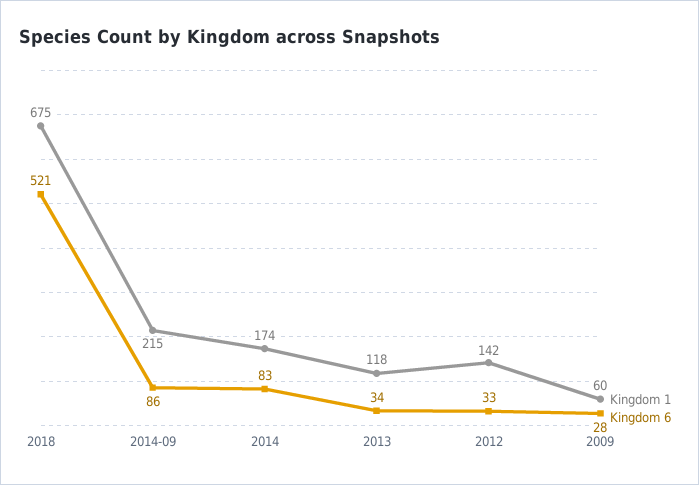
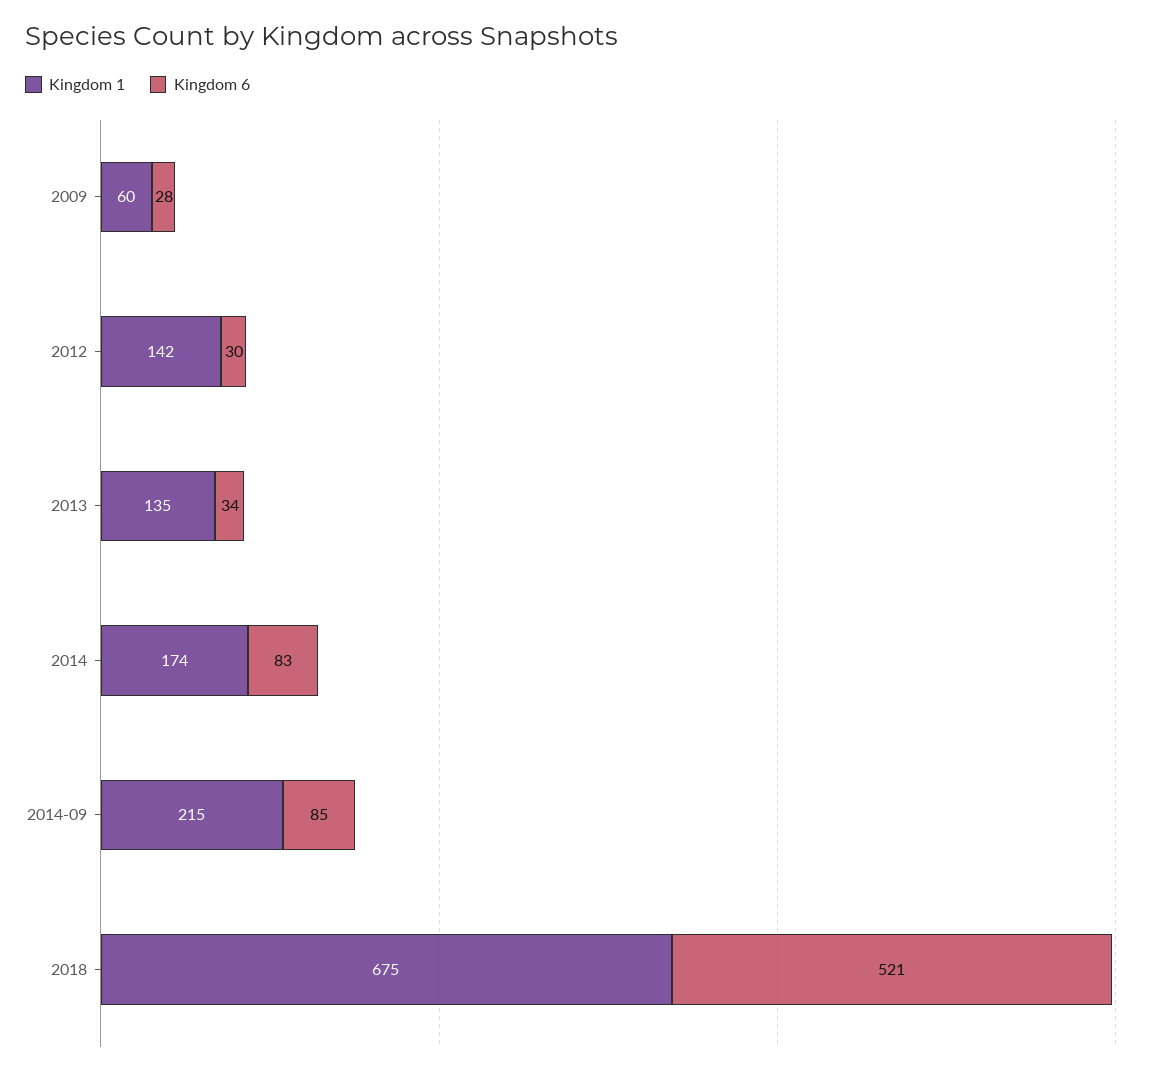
  {
    "Kingdom 1": {
      "2018": 675,
      "2014-09": 215,
      "2014": 174,
-     "2013": 118,
+     "2013": 135,
      "2012": 142,
      "2009": 60
    },
    "Kingdom 6": {
      "2018": 521,
-     "2014-09": 86,
+     "2014-09": 85,
      "2014": 83,
      "2013": 34,
-     "2012": 33,
+     "2012": 30,
      "2009": 28
    }
  }

